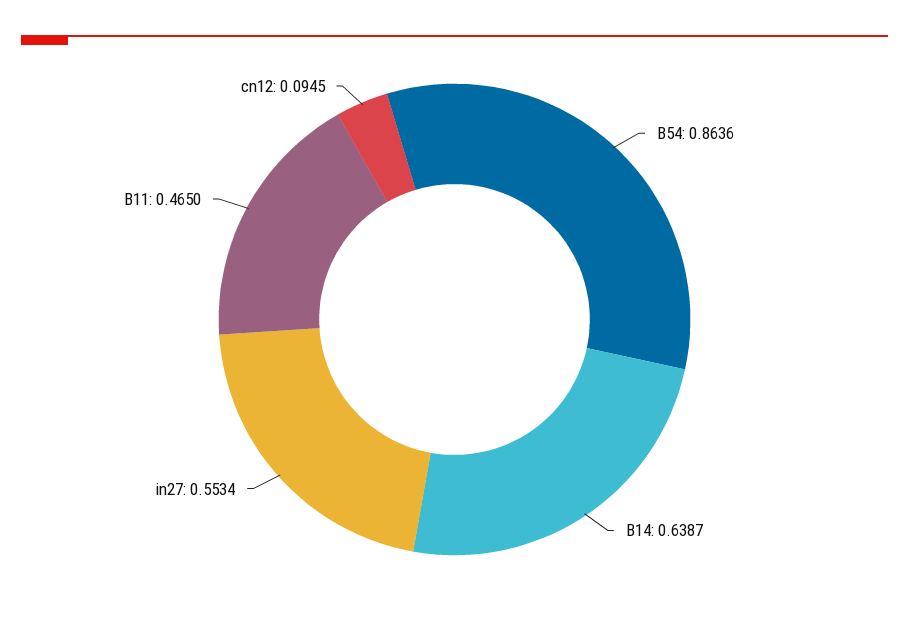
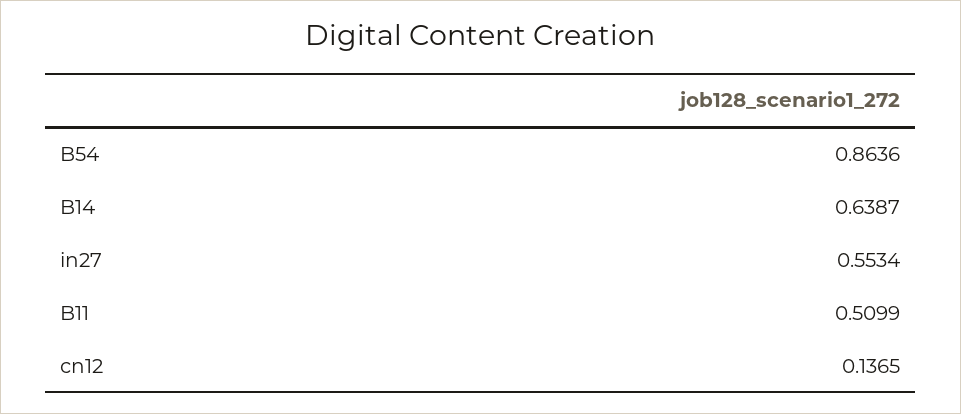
  {
    "B54": 0.8636,
    "B14": 0.6387,
    "in27": 0.5534,
-   "B11": 0.465,
+   "B11": 0.5099,
-   "cn12": 0.0945
+   "cn12": 0.1365
  }

